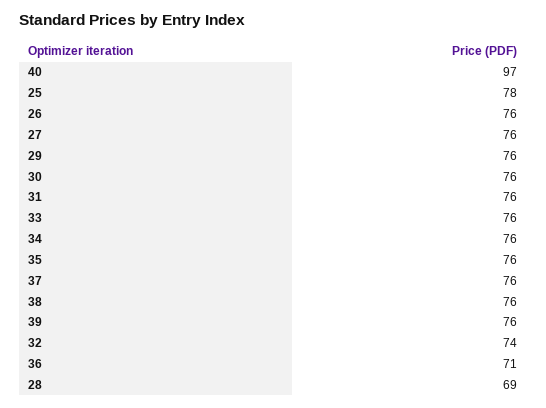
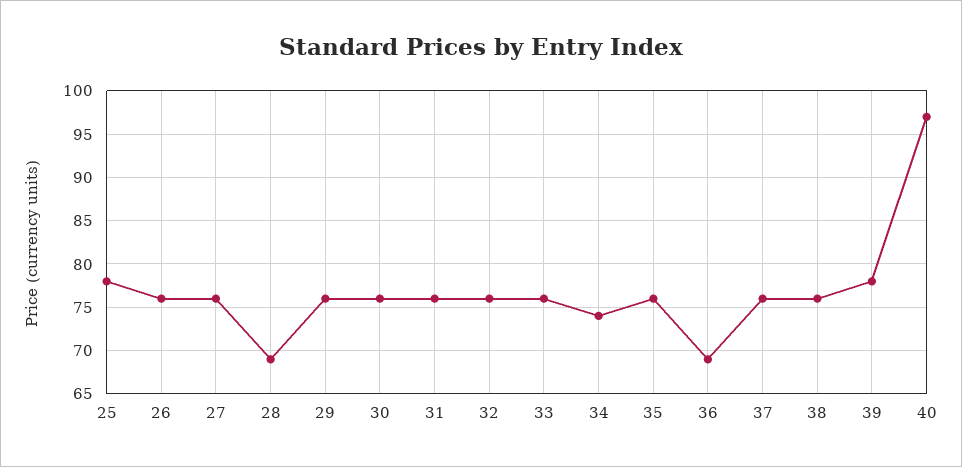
  {
    "40": 97,
    "25": 78,
    "26": 76,
    "27": 76,
    "29": 76,
    "30": 76,
    "31": 76,
    "33": 76,
-   "34": 76,
+   "34": 74,
    "35": 76,
    "37": 76,
    "38": 76,
-   "39": 76,
+   "39": 78,
-   "32": 74,
+   "32": 76,
-   "36": 71,
+   "36": 69,
    "28": 69
  }

